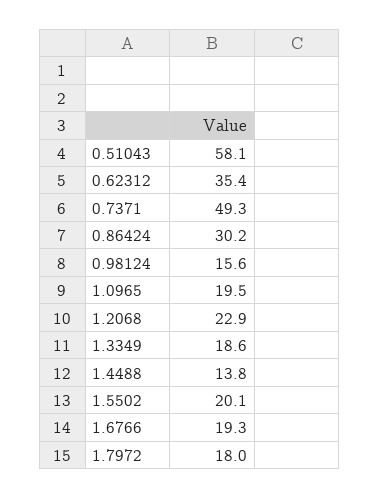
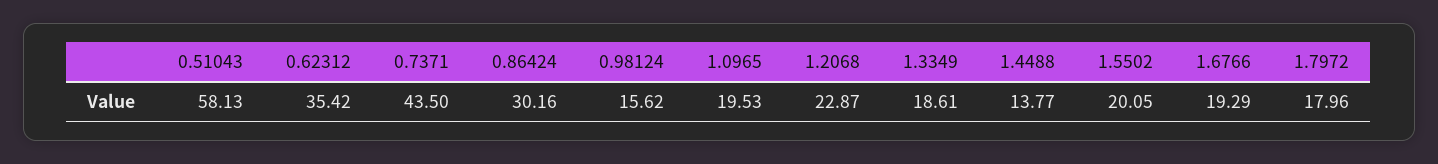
  {
    "0.51043": 58.13,
    "0.62312": 35.42,
-   "0.7371": 49.3,
+   "0.7371": 43.5,
    "0.86424": 30.16,
    "0.98124": 15.62,
    "1.0965": 19.53,
    "1.2068": 22.87,
    "1.3349": 18.61,
    "1.4488": 13.77,
    "1.5502": 20.05,
    "1.6766": 19.29,
    "1.7972": 17.96
  }

